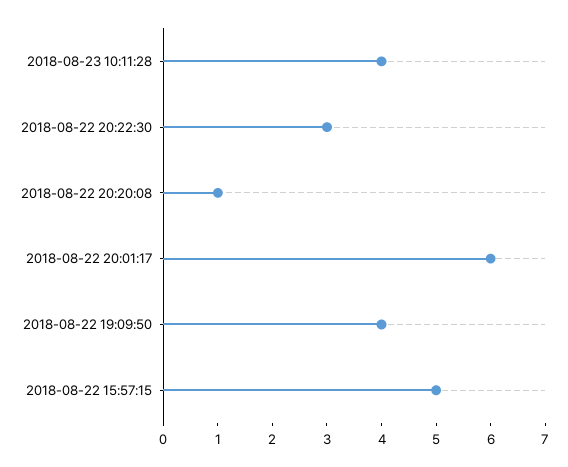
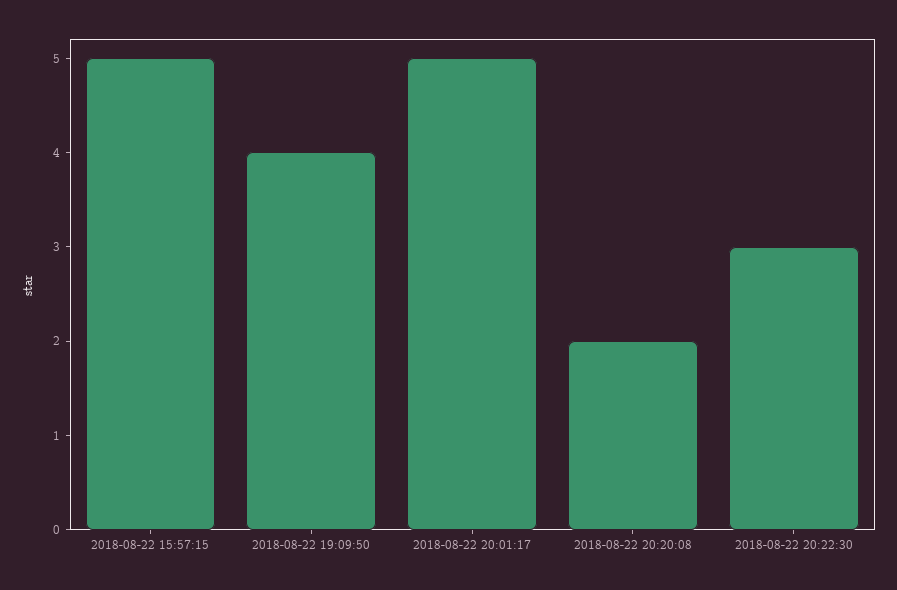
  {
-   "2018-08-23 10:11:28": 4,
    "2018-08-22 20:22:30": 3,
-   "2018-08-22 20:20:08": 1,
+   "2018-08-22 20:20:08": 2,
-   "2018-08-22 20:01:17": 6,
+   "2018-08-22 20:01:17": 5,
    "2018-08-22 19:09:50": 4,
    "2018-08-22 15:57:15": 5
  }

